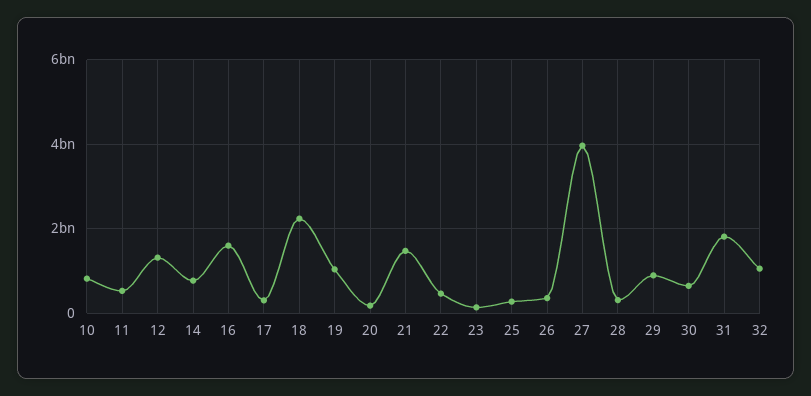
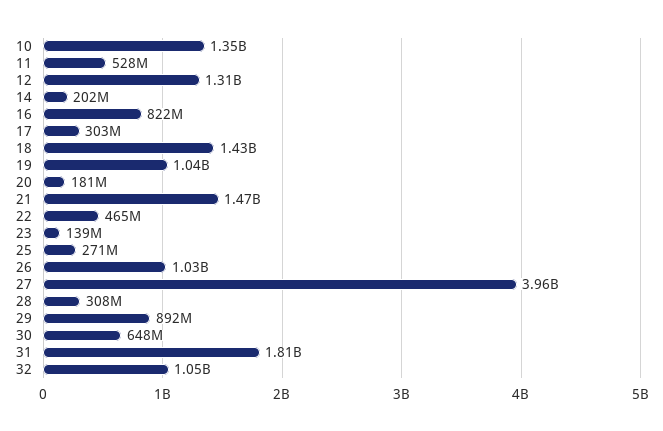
  {
-   "10": 800000000,
+   "10": 1350000000,
    "11": 528000000,
    "12": 1310000000,
-   "14": 800000000,
+   "14": 202000000,
-   "16": 1600000000,
+   "16": 822000000,
    "17": 303000000,
-   "18": 2200000000,
+   "18": 1430000000,
    "19": 1040000000,
    "20": 181000000,
    "21": 1470000000,
    "22": 465000000,
    "23": 139000000,
    "25": 271000000,
-   "26": 400000000,
+   "26": 1030000000,
    "27": 3960000000,
    "28": 308000000,
    "29": 892000000,
    "30": 648000000,
    "31": 1810000000,
    "32": 1050000000
  }

